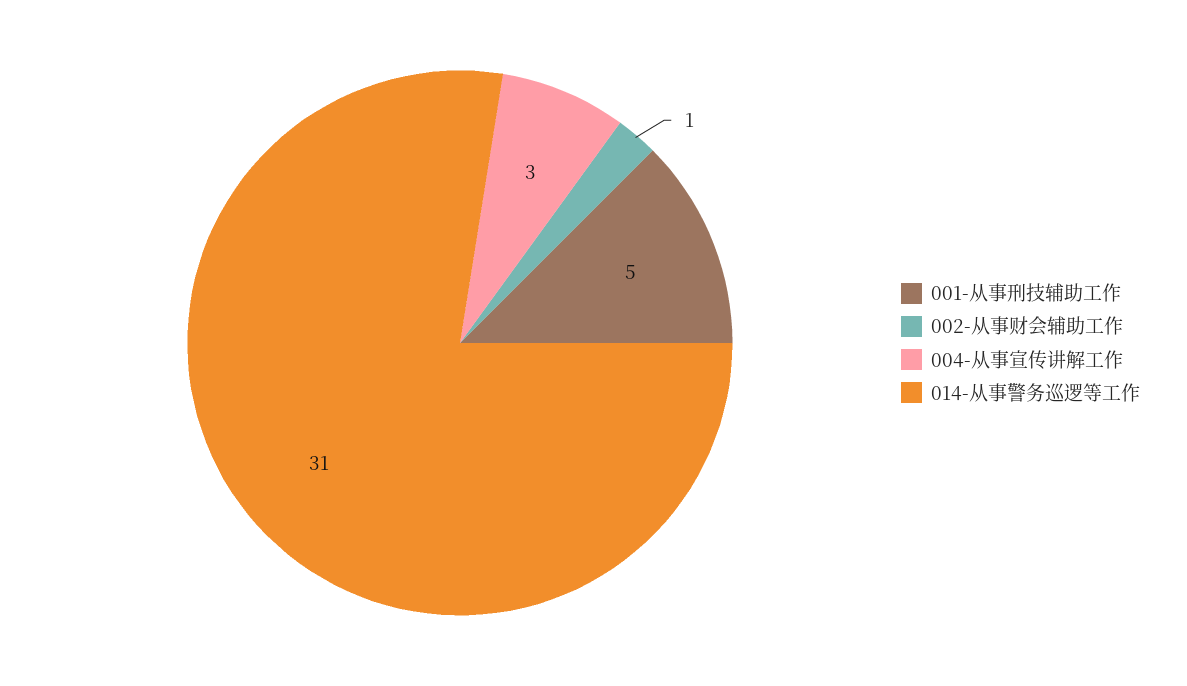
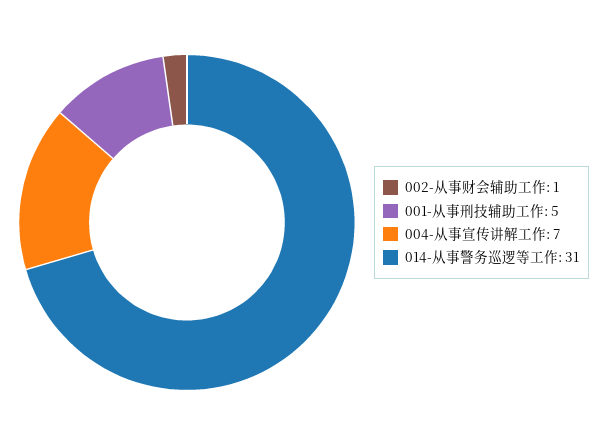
  {
    "001-从事刑技辅助工作": 5,
    "002-从事财会辅助工作": 1,
-   "004-从事宣传讲解工作": 3,
+   "004-从事宣传讲解工作": 7,
    "014-从事警务巡逻等工作": 31
  }

